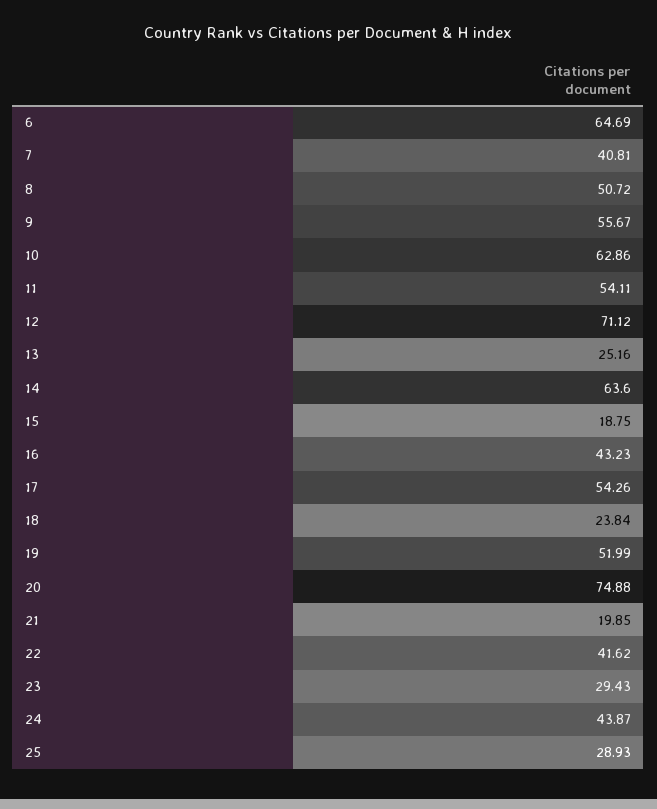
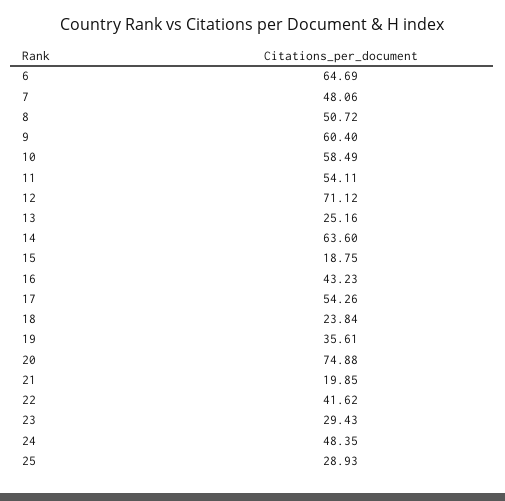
  {
    "6": 64.69,
-   "7": 40.81,
+   "7": 48.06,
    "8": 50.72,
-   "9": 55.67,
+   "9": 60.4,
-   "10": 62.86,
+   "10": 58.49,
    "11": 54.11,
    "12": 71.12,
    "13": 25.16,
    "14": 63.6,
    "15": 18.75,
    "16": 43.23,
    "17": 54.26,
    "18": 23.84,
-   "19": 51.99,
+   "19": 35.61,
    "20": 74.88,
    "21": 19.85,
    "22": 41.62,
    "23": 29.43,
-   "24": 43.87,
+   "24": 48.35,
    "25": 28.93
  }

